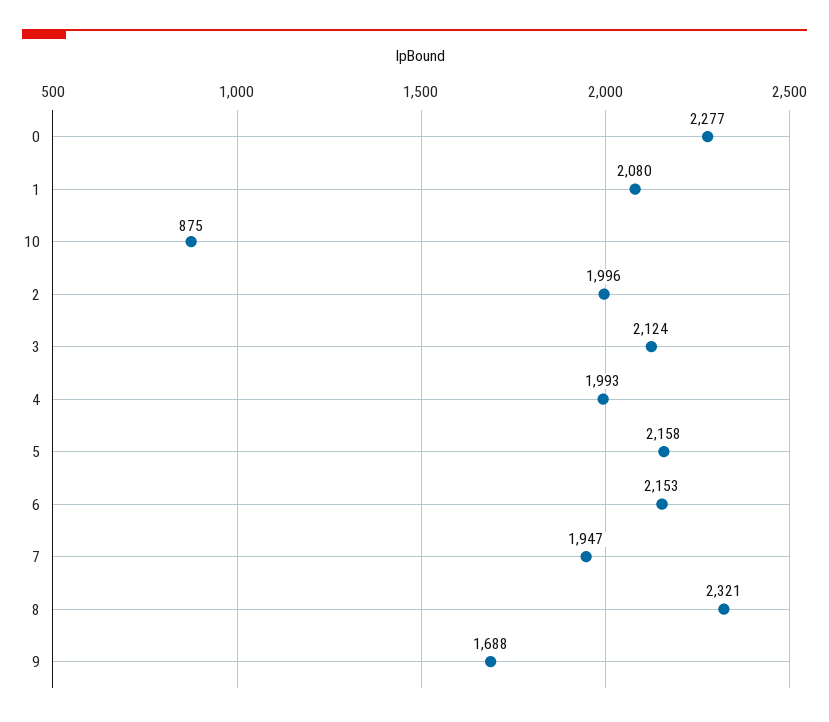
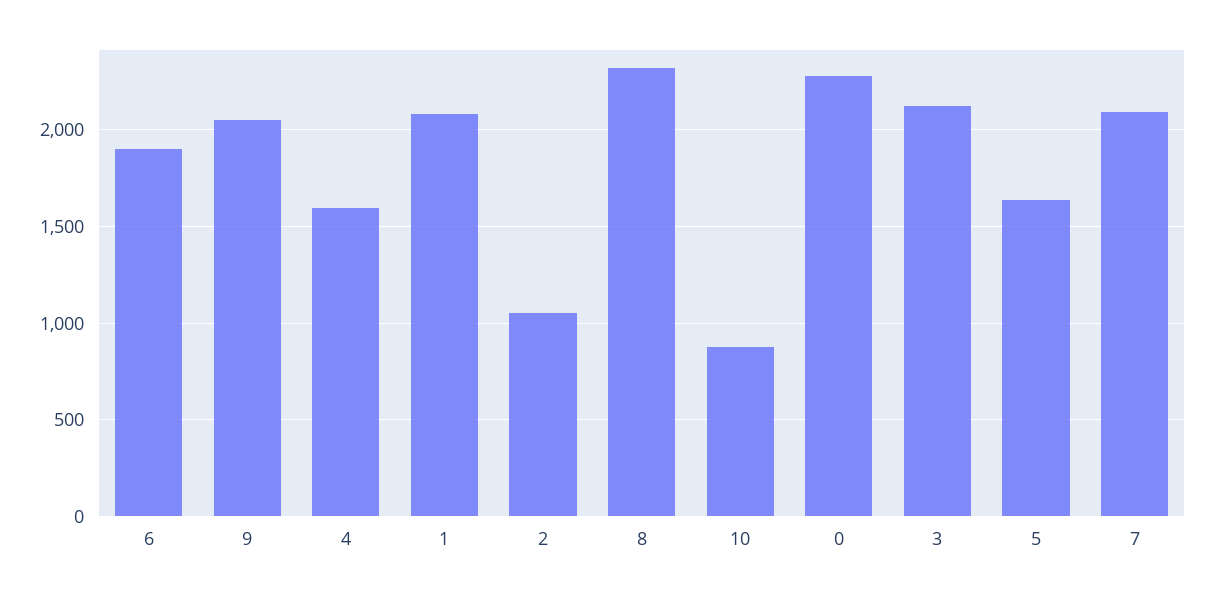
  {
    "0": 2277,
    "1": 2080,
    "10": 875,
-   "2": 1996,
+   "2": 1050,
    "3": 2124,
-   "4": 1993,
+   "4": 1600,
-   "5": 2158,
+   "5": 1650,
-   "6": 2153,
+   "6": 1900,
-   "7": 1947,
+   "7": 2100,
    "8": 2321,
-   "9": 1688
+   "9": 2050
  }

